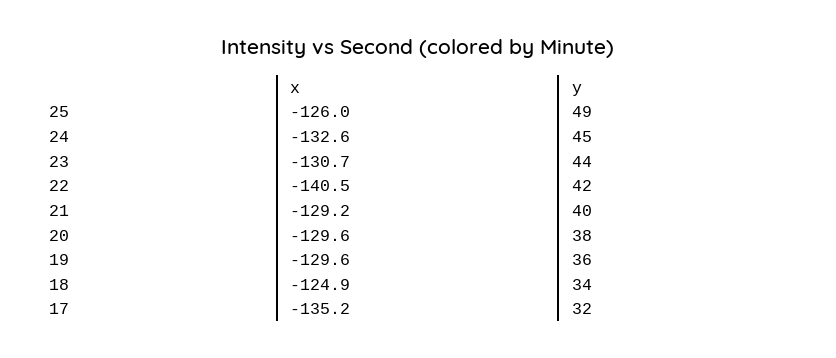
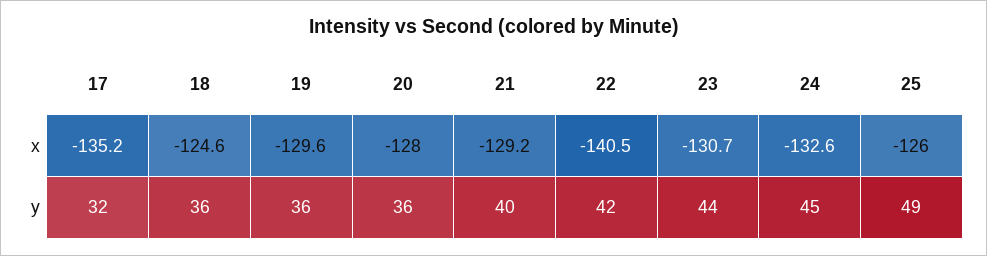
  {
    "x": {
      "25": -126,
      "24": -132.6,
      "23": -130.7,
      "22": -140.5,
      "21": -129.2,
-     "20": -129.6,
+     "20": -128,
      "19": -129.6,
-     "18": -124.9,
+     "18": -124.6,
      "17": -135.2
    },
    "y": {
      "25": 49,
      "24": 45,
      "23": 44,
      "22": 42,
      "21": 40,
-     "20": 38,
+     "20": 36,
      "19": 36,
-     "18": 34,
+     "18": 36,
      "17": 32
    }
  }

